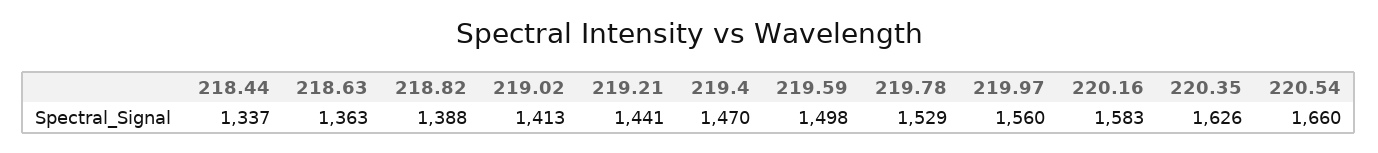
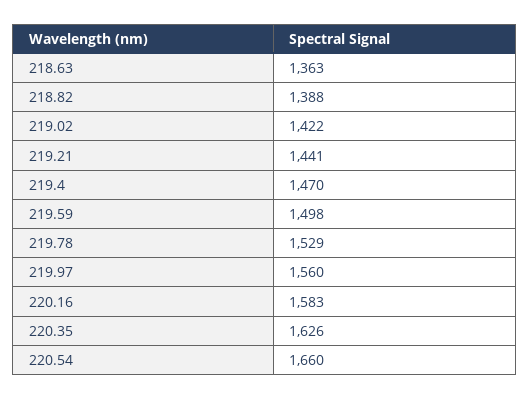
  {
-   "218.44": 1337,
    "218.63": 1363,
    "218.82": 1388,
-   "219.02": 1413,
+   "219.02": 1422,
    "219.21": 1441,
    "219.4": 1470,
    "219.59": 1498,
    "219.78": 1529,
    "219.97": 1560,
    "220.16": 1583,
    "220.35": 1626,
    "220.54": 1660
  }

